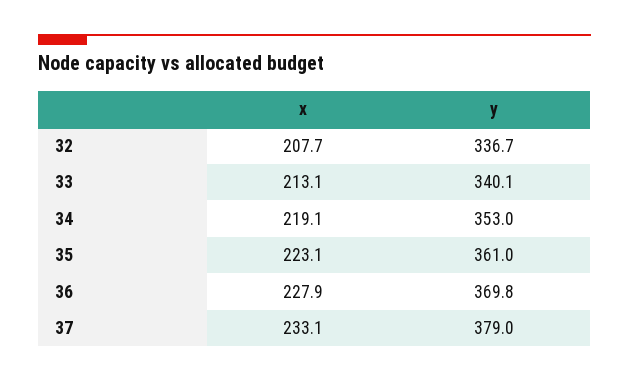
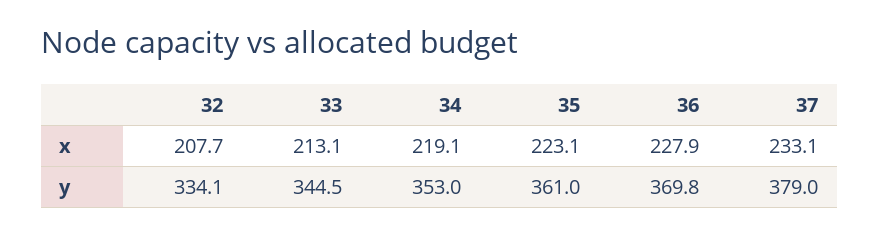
  {
    "x": {
      "32": 207.7,
      "33": 213.1,
      "34": 219.1,
      "35": 223.1,
      "36": 227.9,
      "37": 233.1
    },
    "y": {
-     "32": 336.7,
+     "32": 334.1,
-     "33": 340.1,
+     "33": 344.5,
      "34": 353,
      "35": 361,
      "36": 369.8,
      "37": 379
    }
  }

